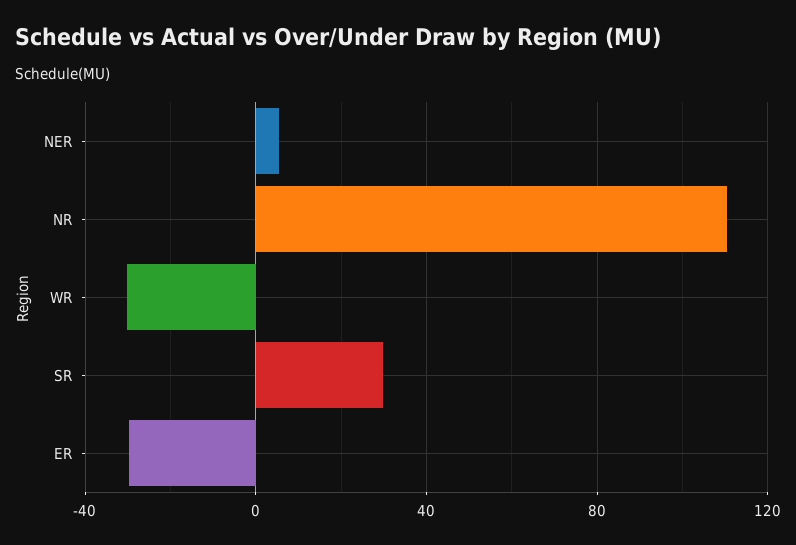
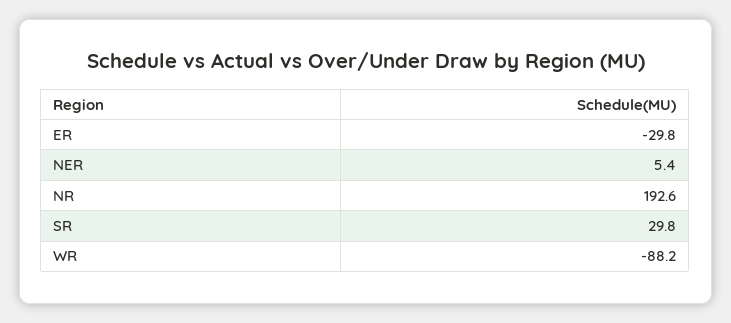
  {
    "NER": 5.4,
-   "NR": 110,
+   "NR": 192.6,
-   "WR": -30,
+   "WR": -88.2,
    "SR": 29.8,
    "ER": -29.8
  }

